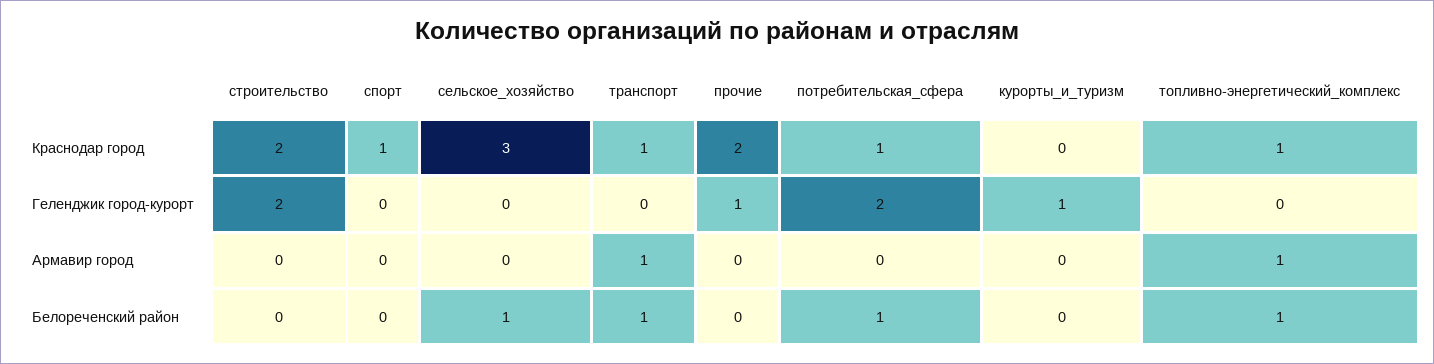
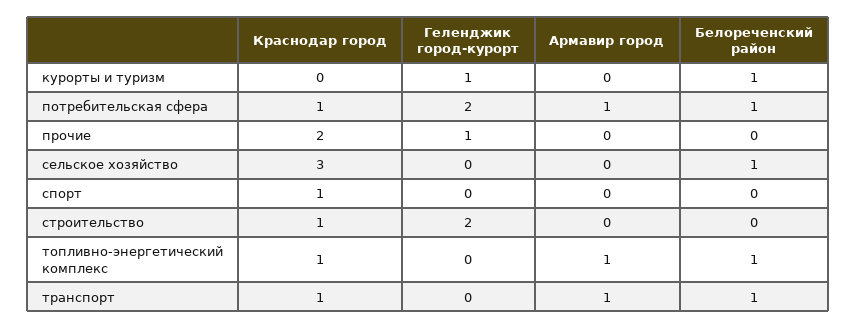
  {
    "строительство": {
-     "Краснодар город": 2,
+     "Краснодар город": 1,
      "Геленджик город-курорт": 2,
      "Армавир город": 0,
      "Белореченский район": 0
    },
    "спорт": {
      "Краснодар город": 1,
      "Геленджик город-курорт": 0,
      "Армавир город": 0,
      "Белореченский район": 0
    },
    "сельское_хозяйство": {
      "Краснодар город": 3,
      "Геленджик город-курорт": 0,
      "Армавир город": 0,
      "Белореченский район": 1
    },
    "транспорт": {
      "Краснодар город": 1,
      "Геленджик город-курорт": 0,
      "Армавир город": 1,
      "Белореченский район": 1
    },
    "прочие": {
      "Краснодар город": 2,
      "Геленджик город-курорт": 1,
      "Армавир город": 0,
      "Белореченский район": 0
    },
    "потребительская_сфера": {
      "Краснодар город": 1,
      "Геленджик город-курорт": 2,
-     "Армавир город": 0,
+     "Армавир город": 1,
      "Белореченский район": 1
    },
    "курорты_и_туризм": {
      "Краснодар город": 0,
      "Геленджик город-курорт": 1,
      "Армавир город": 0,
-     "Белореченский район": 0
+     "Белореченский район": 1
    },
    "топливно-энергетический_комплекс": {
      "Краснодар город": 1,
      "Геленджик город-курорт": 0,
      "Армавир город": 1,
      "Белореченский район": 1
    }
  }

